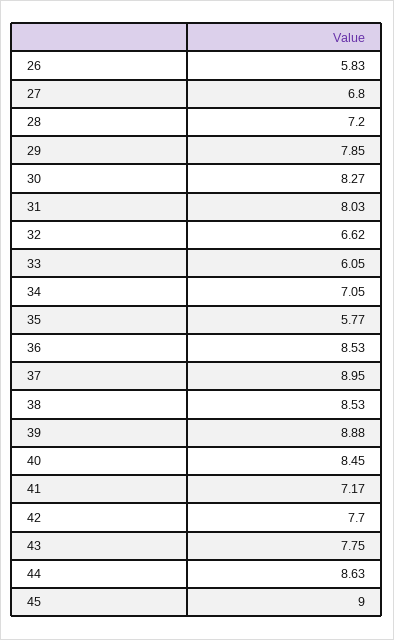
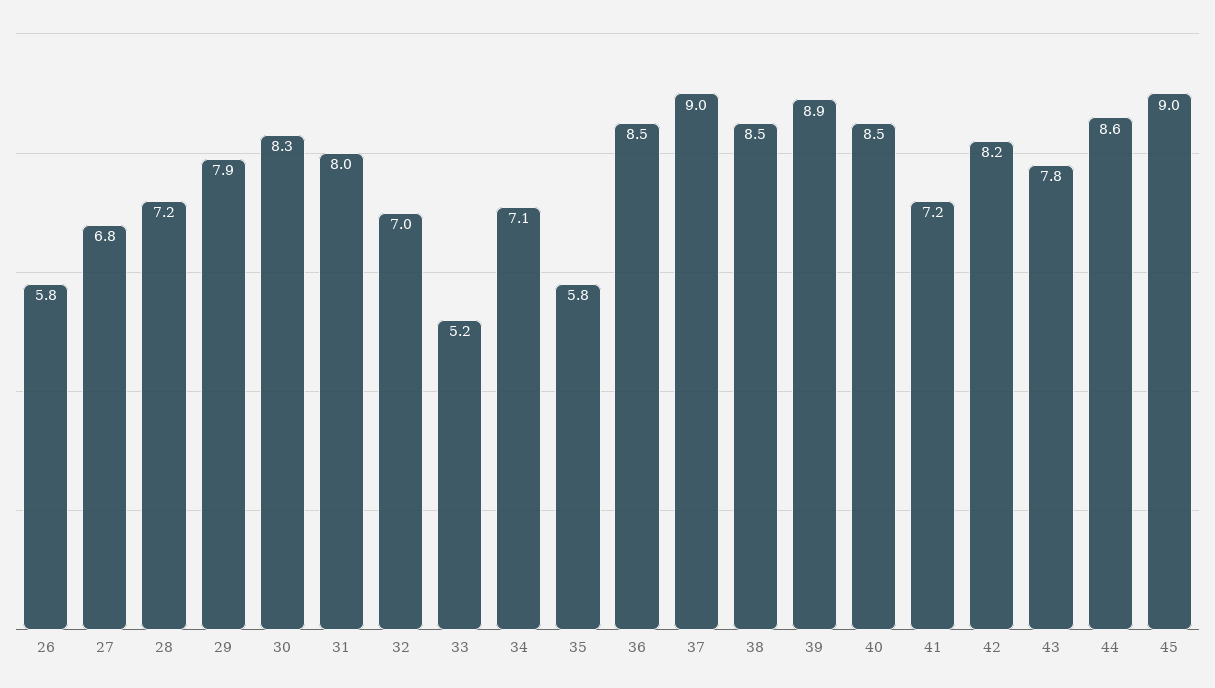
  {
    "26": 5.83,
    "27": 6.8,
    "28": 7.2,
    "29": 7.85,
    "30": 8.27,
    "31": 8.03,
-   "32": 6.62,
+   "32": 7,
-   "33": 6.05,
+   "33": 5.2,
    "34": 7.05,
    "35": 5.77,
    "36": 8.53,
    "37": 8.95,
    "38": 8.53,
    "39": 8.88,
    "40": 8.45,
    "41": 7.17,
-   "42": 7.7,
+   "42": 8.2,
    "43": 7.75,
    "44": 8.63,
    "45": 9
  }

